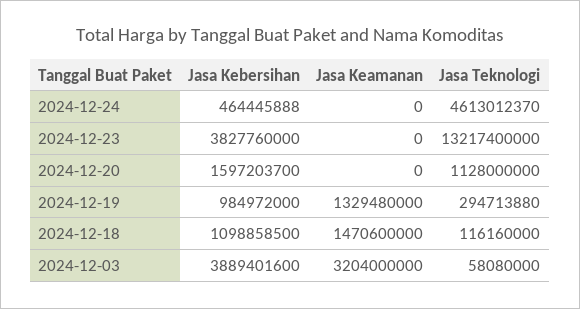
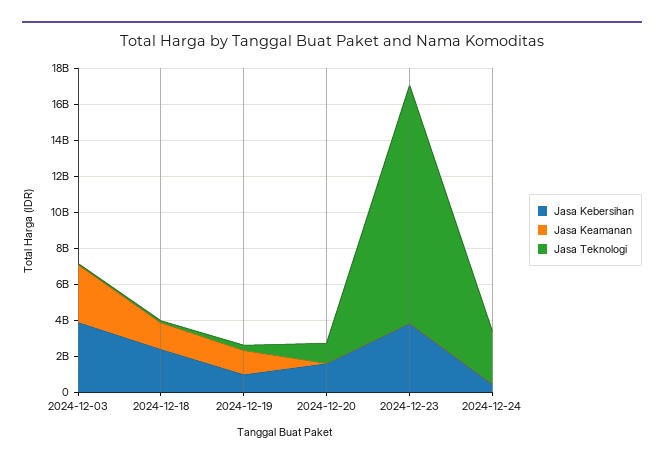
  {
    "Jasa Kebersihan": {
      "2024-12-24": 464445888,
      "2024-12-23": 3827760000,
      "2024-12-20": 1597203700,
      "2024-12-19": 984972000,
-     "2024-12-18": 1098858500,
+     "2024-12-18": 2500000000,
      "2024-12-03": 3889401600
    },
    "Jasa Keamanan": {
      "2024-12-24": 0,
      "2024-12-23": 0,
      "2024-12-20": 0,
      "2024-12-19": 1329480000,
      "2024-12-18": 1470600000,
      "2024-12-03": 3204000000
    },
    "Jasa Teknologi": {
-     "2024-12-24": 4613012370,
+     "2024-12-24": 3000000000,
      "2024-12-23": 13217400000,
      "2024-12-20": 1128000000,
      "2024-12-19": 294713880,
      "2024-12-18": 116160000,
      "2024-12-03": 58080000
    }
  }

